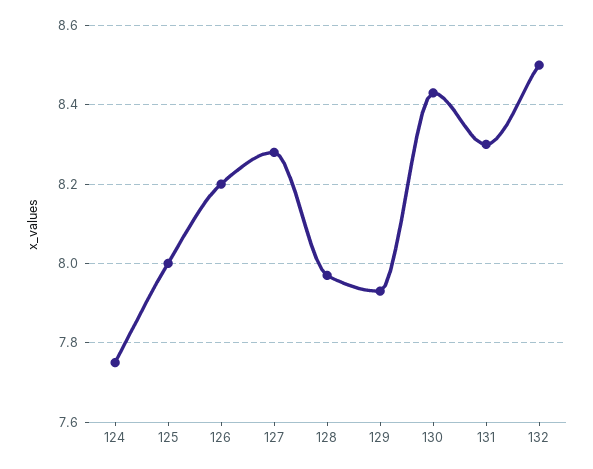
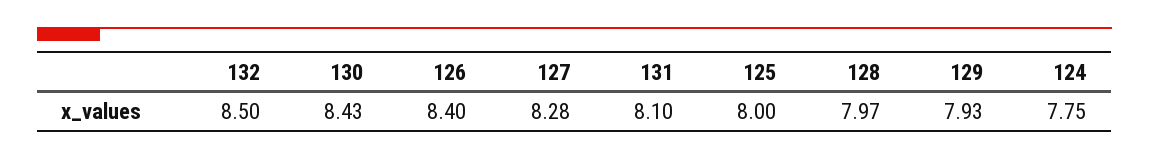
  {
    "124": 7.75,
    "125": 8,
-   "126": 8.2,
+   "126": 8.4,
    "127": 8.28,
    "128": 7.97,
    "129": 7.93,
    "130": 8.43,
-   "131": 8.3,
+   "131": 8.1,
    "132": 8.5
  }

